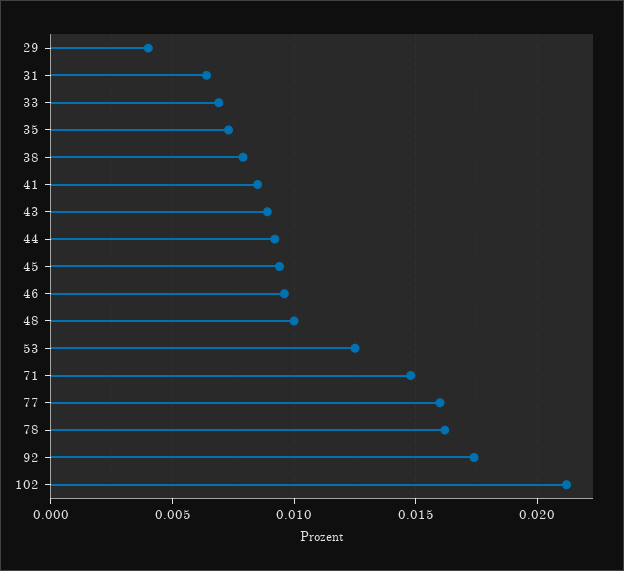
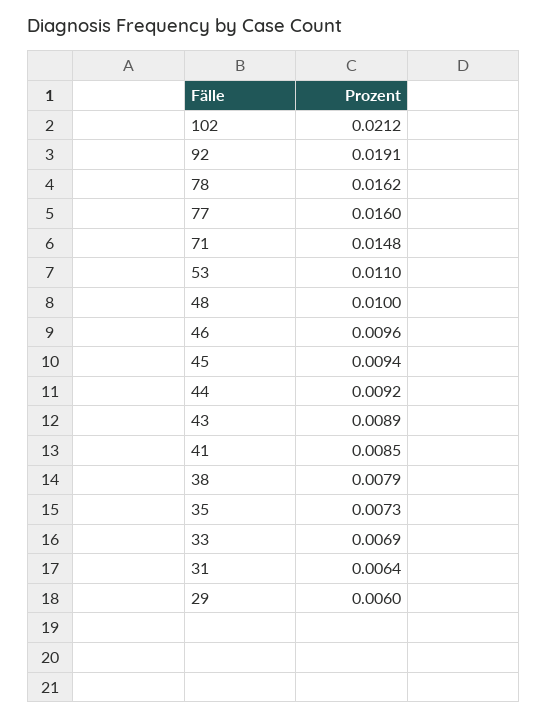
  {
-   "29": 0.004,
+   "29": 0.006,
    "31": 0.0064,
    "33": 0.0069,
    "35": 0.0073,
    "38": 0.0079,
    "41": 0.0085,
    "43": 0.0089,
    "44": 0.0092,
    "45": 0.0094,
    "46": 0.0096,
    "48": 0.01,
-   "53": 0.0125,
+   "53": 0.011,
    "71": 0.0148,
    "77": 0.016,
    "78": 0.0162,
-   "92": 0.0175,
+   "92": 0.0191,
    "102": 0.0212
  }

